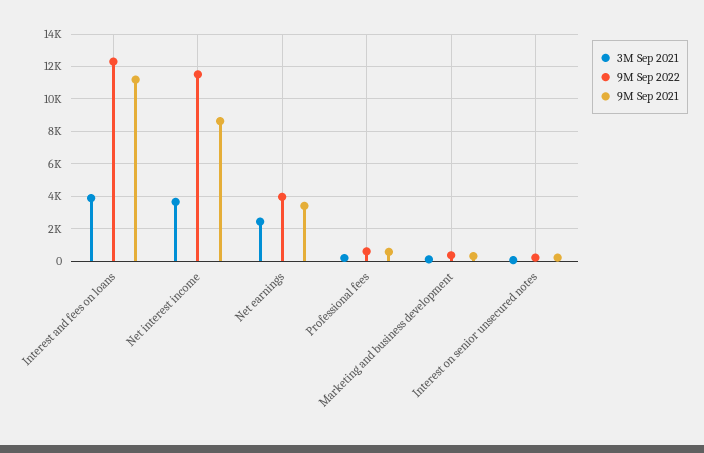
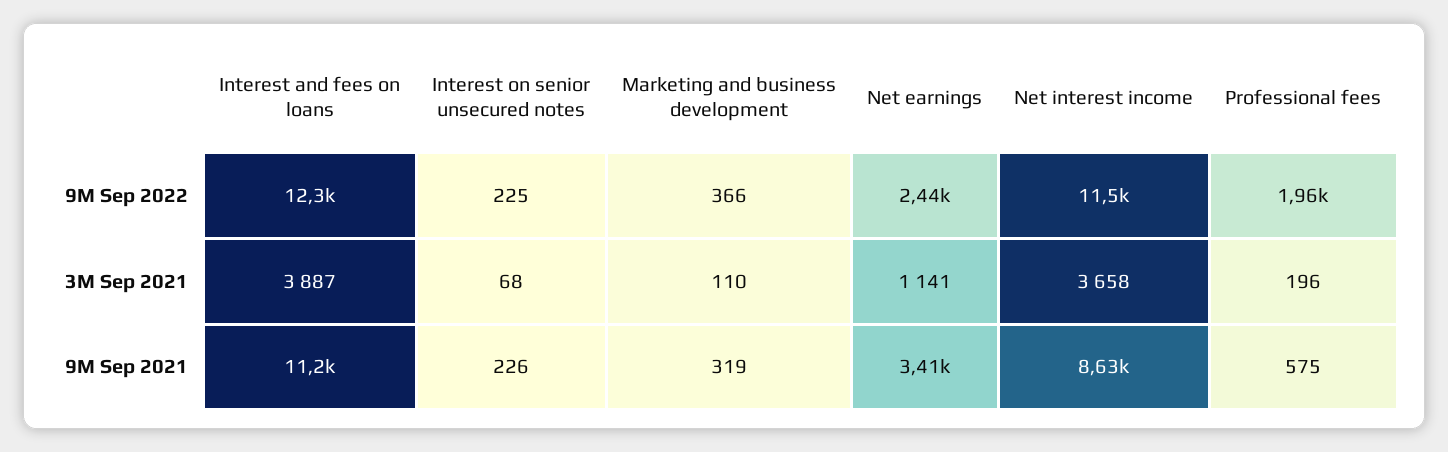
  {
    "3M Sep 2021": {
      "Interest and fees on loans": 3887,
      "Net interest income": 3658,
-     "Net earnings": 2500,
+     "Net earnings": 1141,
      "Professional fees": 196,
      "Marketing and business development": 110,
      "Interest on senior unsecured notes": 68
    },
    "9M Sep 2022": {
      "Interest and fees on loans": 12300,
      "Net interest income": 11500,
-     "Net earnings": 4000,
+     "Net earnings": 2440,
-     "Professional fees": 500,
+     "Professional fees": 1960,
      "Marketing and business development": 366,
      "Interest on senior unsecured notes": 225
    },
    "9M Sep 2021": {
      "Interest and fees on loans": 11200,
      "Net interest income": 8630,
      "Net earnings": 3410,
      "Professional fees": 575,
      "Marketing and business development": 319,
      "Interest on senior unsecured notes": 226
    }
  }

